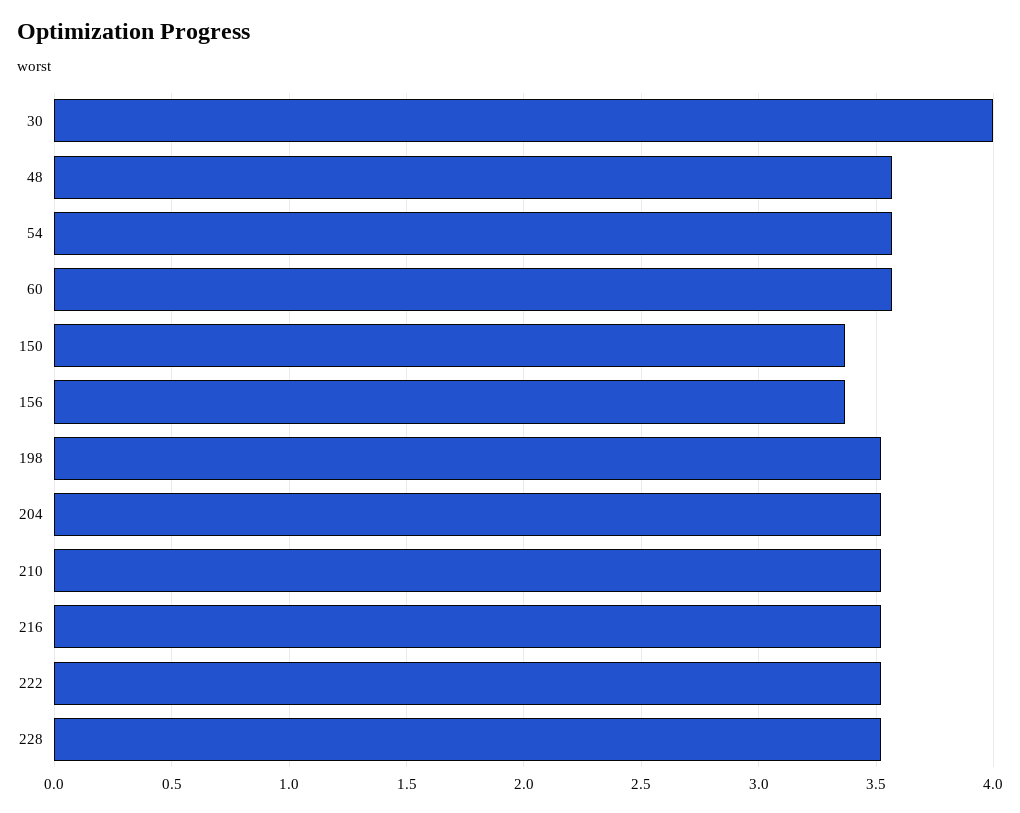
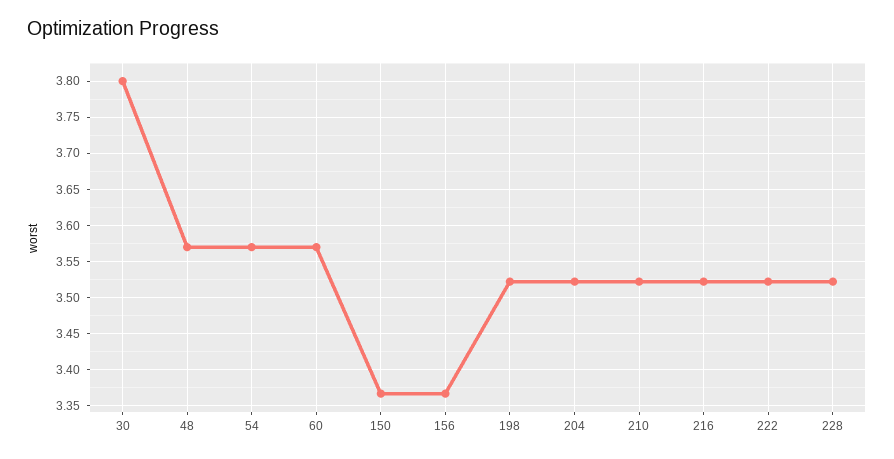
  {
-   "30": 4,
+   "30": 3.8,
    "48": 3.57,
    "54": 3.57,
    "60": 3.57,
    "150": 3.37,
    "156": 3.37,
    "198": 3.52,
    "204": 3.52,
    "210": 3.52,
    "216": 3.52,
    "222": 3.52,
    "228": 3.52
  }

